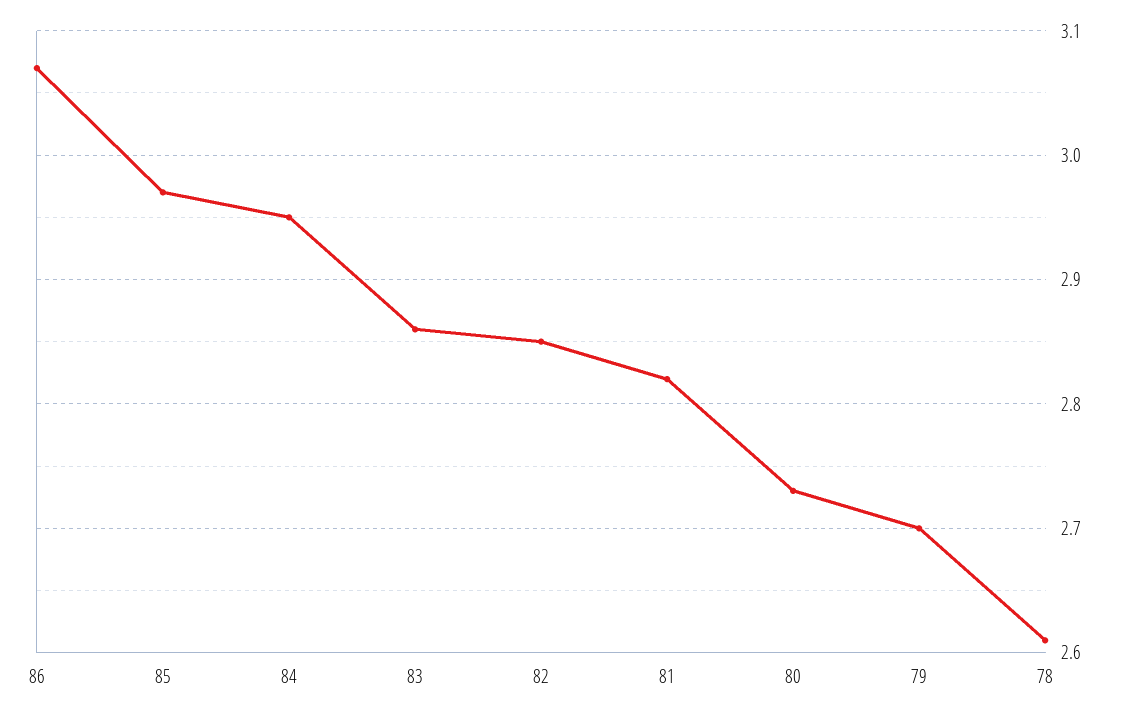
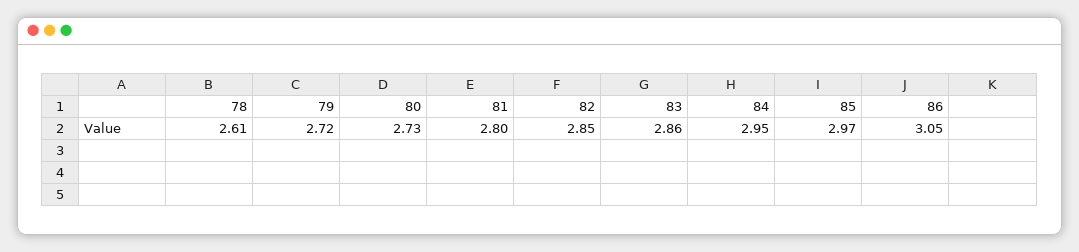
  {
-   "86": 3.07,
+   "86": 3.05,
    "85": 2.97,
    "84": 2.95,
    "83": 2.86,
    "82": 2.85,
-   "81": 2.82,
+   "81": 2.8,
    "80": 2.73,
-   "79": 2.7,
+   "79": 2.72,
    "78": 2.61
  }

